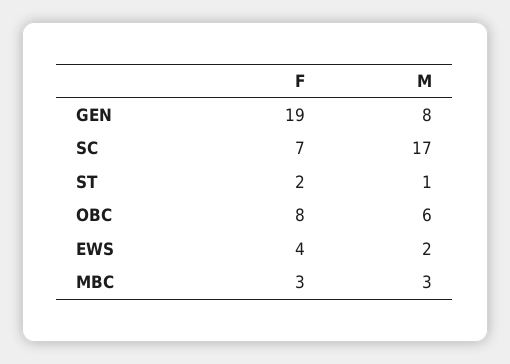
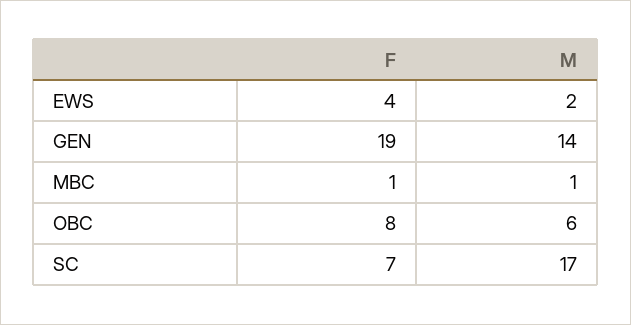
  {
    "F": {
      "GEN": 19,
      "SC": 7,
-     "ST": 2,
      "OBC": 8,
      "EWS": 4,
-     "MBC": 3
+     "MBC": 1
    },
    "M": {
-     "GEN": 8,
+     "GEN": 14,
      "SC": 17,
-     "ST": 1,
      "OBC": 6,
      "EWS": 2,
-     "MBC": 3
+     "MBC": 1
    }
  }

